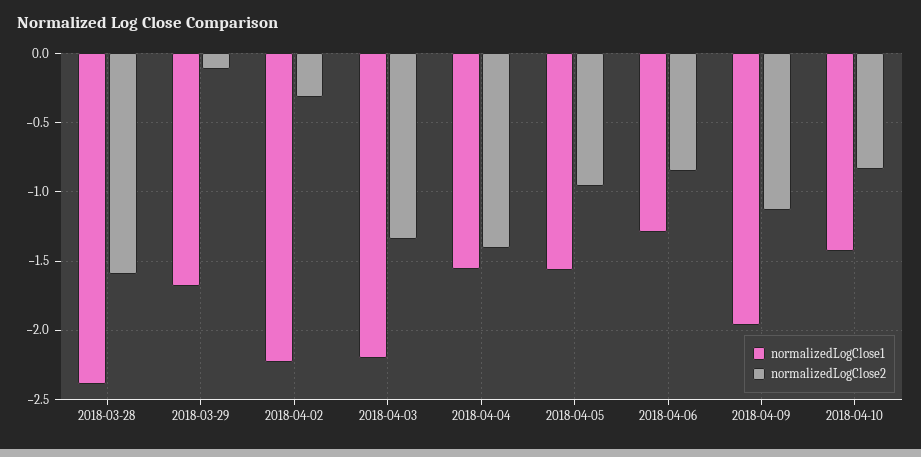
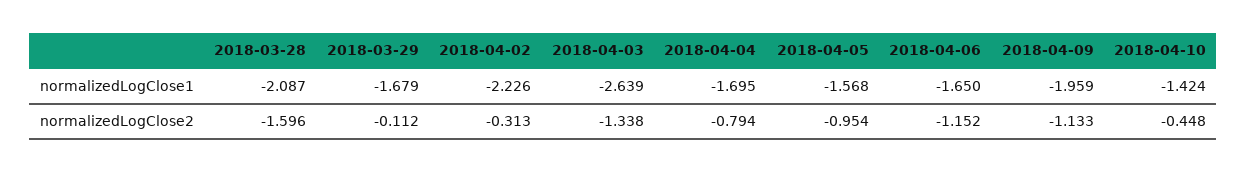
  {
    "normalizedLogClose1": {
-     "2018-03-28": -2.4,
+     "2018-03-28": -2.087,
      "2018-03-29": -1.679,
      "2018-04-02": -2.226,
-     "2018-04-03": -2.2,
+     "2018-04-03": -2.639,
-     "2018-04-04": -1.55,
+     "2018-04-04": -1.695,
      "2018-04-05": -1.568,
-     "2018-04-06": -1.3,
+     "2018-04-06": -1.65,
      "2018-04-09": -1.959,
      "2018-04-10": -1.424
    },
    "normalizedLogClose2": {
      "2018-03-28": -1.596,
      "2018-03-29": -0.112,
      "2018-04-02": -0.313,
      "2018-04-03": -1.338,
-     "2018-04-04": -1.4,
+     "2018-04-04": -0.794,
      "2018-04-05": -0.954,
-     "2018-04-06": -0.85,
+     "2018-04-06": -1.152,
      "2018-04-09": -1.133,
-     "2018-04-10": -0.85
+     "2018-04-10": -0.448
    }
  }

